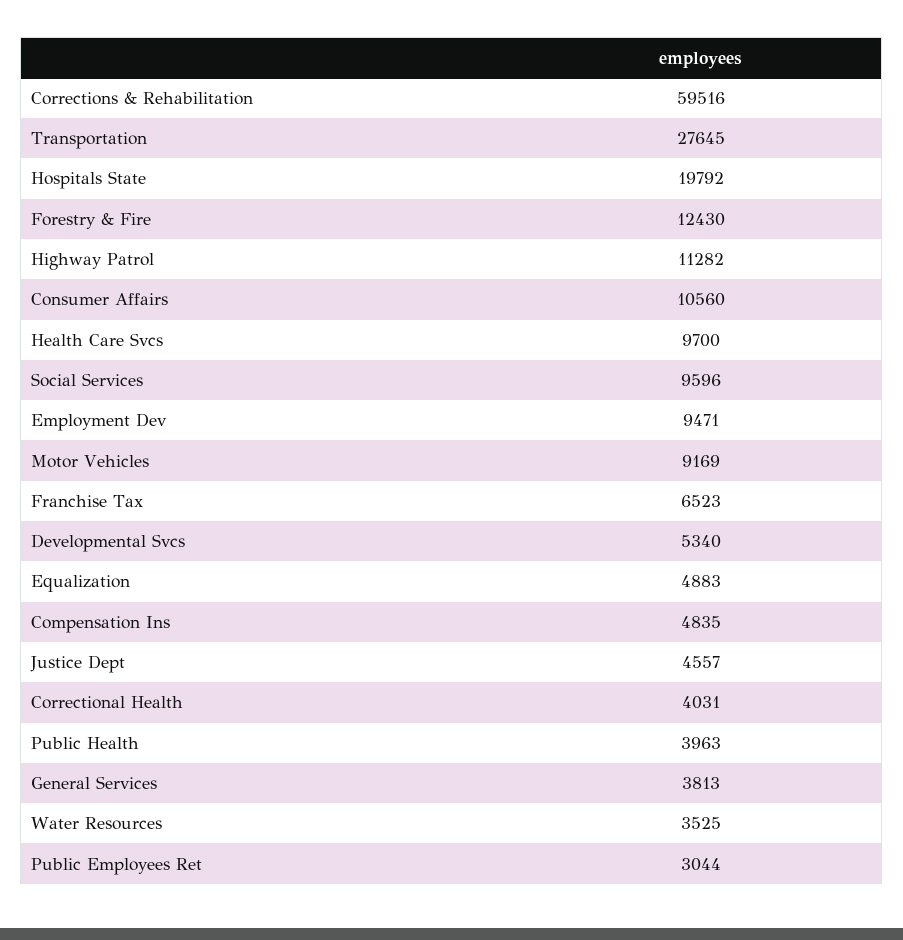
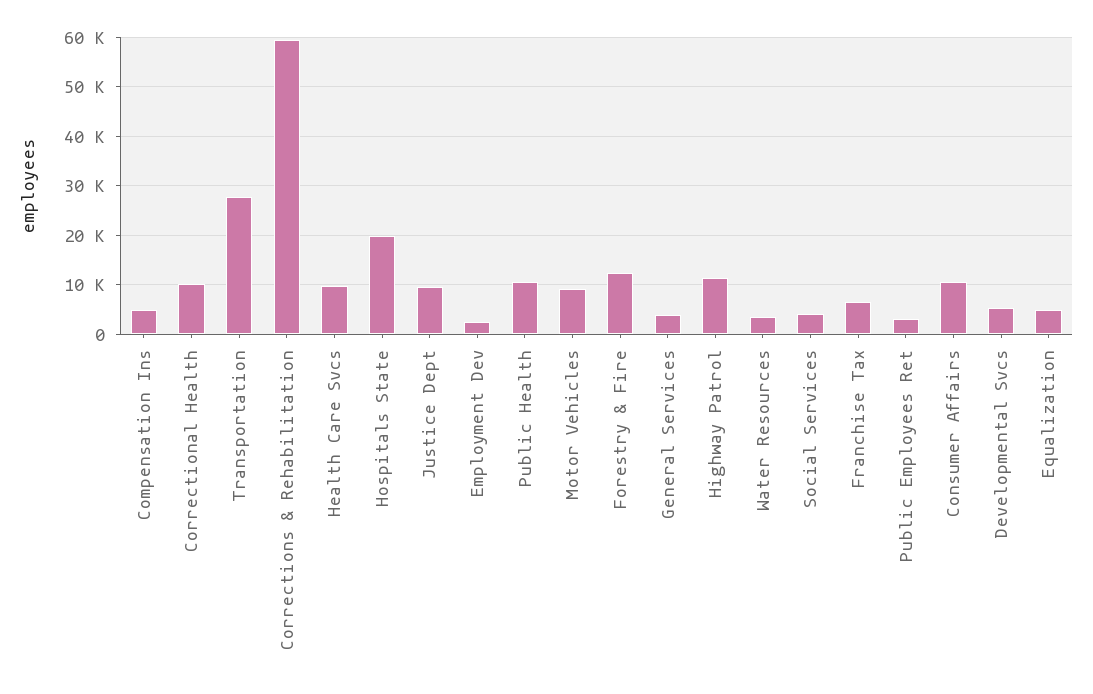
  {
    "Corrections & Rehabilitation": 59516,
    "Transportation": 27645,
    "Hospitals State": 19792,
    "Forestry & Fire": 12430,
    "Highway Patrol": 11282,
    "Consumer Affairs": 10560,
    "Health Care Svcs": 9700,
-   "Social Services": 9596,
+   "Social Services": 4000,
-   "Employment Dev": 9471,
+   "Employment Dev": 2000,
    "Motor Vehicles": 9169,
    "Franchise Tax": 6523,
    "Developmental Svcs": 5340,
    "Equalization": 4883,
    "Compensation Ins": 4835,
-   "Justice Dept": 4557,
+   "Justice Dept": 10000,
-   "Correctional Health": 4031,
+   "Correctional Health": 10000,
-   "Public Health": 3963,
+   "Public Health": 10000,
    "General Services": 3813,
    "Water Resources": 3525,
    "Public Employees Ret": 3044
  }

